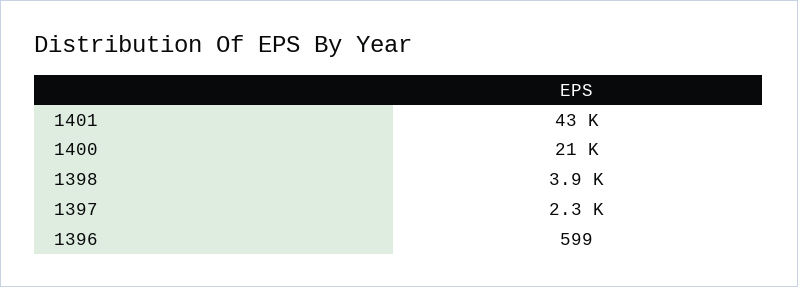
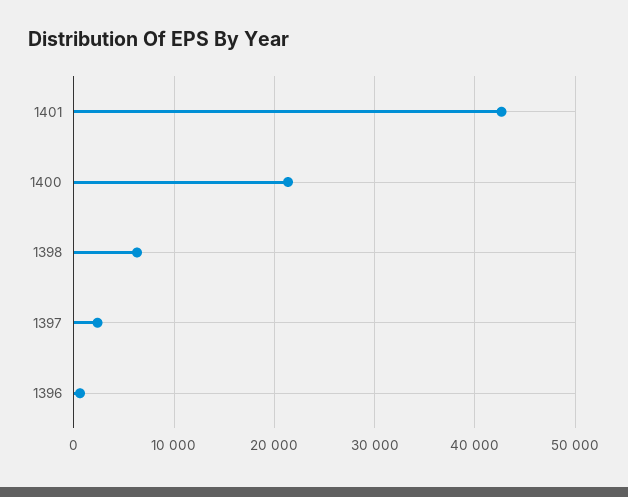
  {
    "1401": 43000,
    "1400": 21000,
-   "1398": 3900,
+   "1398": 6000,
    "1397": 2300,
    "1396": 599
  }

